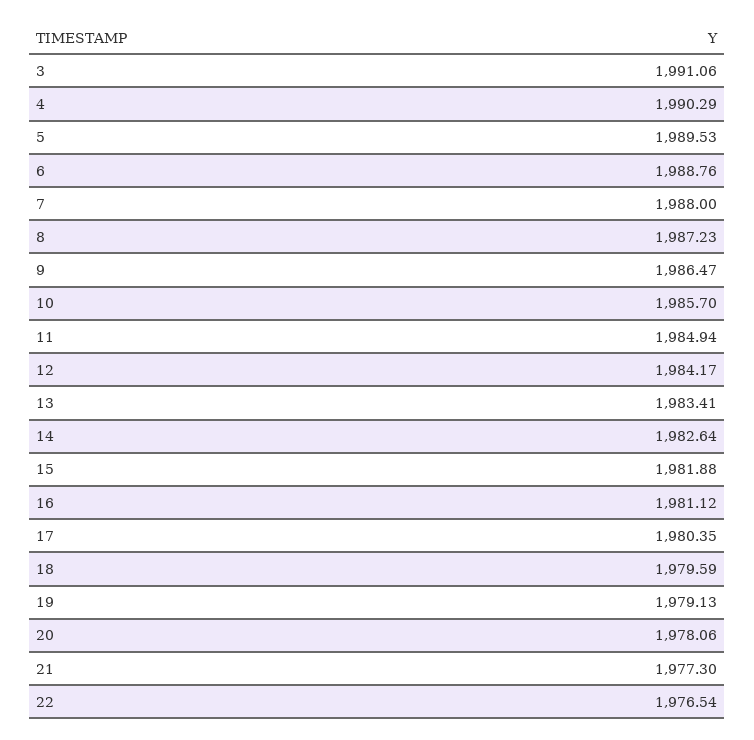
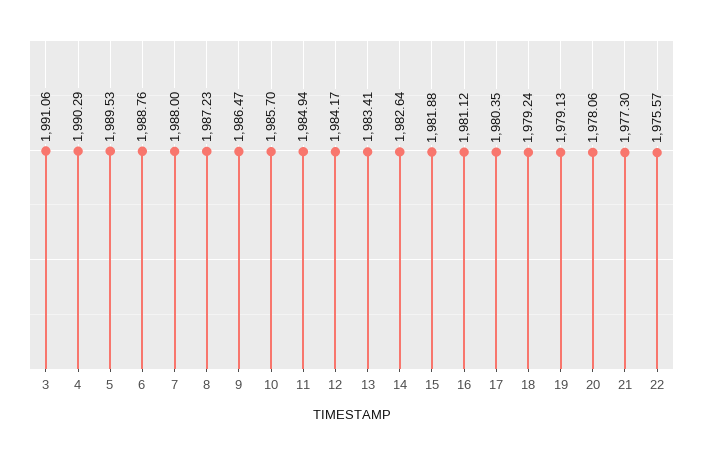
  {
    "3": 1991.06,
    "4": 1990.29,
    "5": 1989.53,
    "6": 1988.76,
    "7": 1988,
    "8": 1987.23,
    "9": 1986.47,
    "10": 1985.7,
    "11": 1984.94,
    "12": 1984.17,
    "13": 1983.41,
    "14": 1982.64,
    "15": 1981.88,
    "16": 1981.12,
    "17": 1980.35,
-   "18": 1979.59,
+   "18": 1979.24,
    "19": 1979.13,
    "20": 1978.06,
    "21": 1977.3,
-   "22": 1976.54
+   "22": 1975.57
  }

